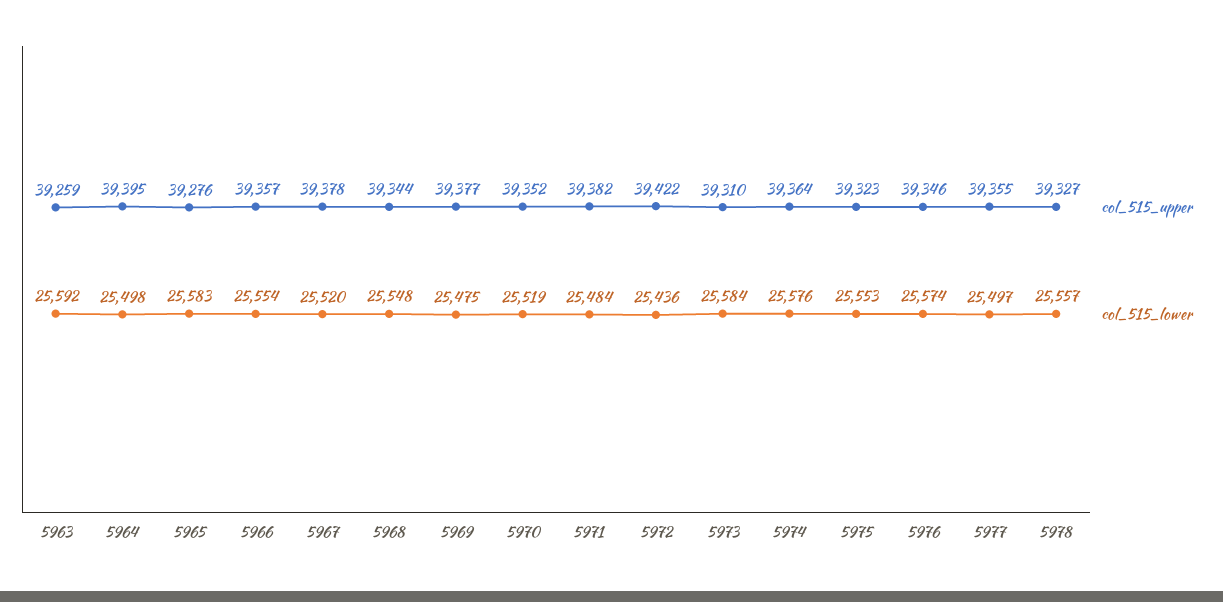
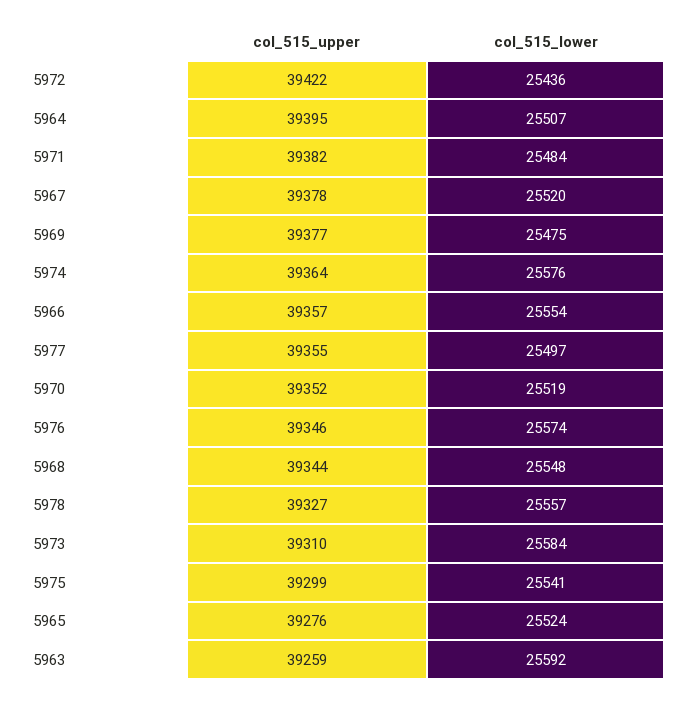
  {
    "col_515_upper": {
      "5963": 39259,
      "5964": 39395,
      "5965": 39276,
      "5966": 39357,
      "5967": 39378,
      "5968": 39344,
      "5969": 39377,
      "5970": 39352,
      "5971": 39382,
      "5972": 39422,
      "5973": 39310,
      "5974": 39364,
-     "5975": 39323,
+     "5975": 39299,
      "5976": 39346,
      "5977": 39355,
      "5978": 39327
    },
    "col_515_lower": {
      "5963": 25592,
-     "5964": 25498,
+     "5964": 25507,
-     "5965": 25583,
+     "5965": 25524,
      "5966": 25554,
      "5967": 25520,
      "5968": 25548,
      "5969": 25475,
      "5970": 25519,
      "5971": 25484,
      "5972": 25436,
      "5973": 25584,
      "5974": 25576,
-     "5975": 25553,
+     "5975": 25541,
      "5976": 25574,
      "5977": 25497,
      "5978": 25557
    }
  }

